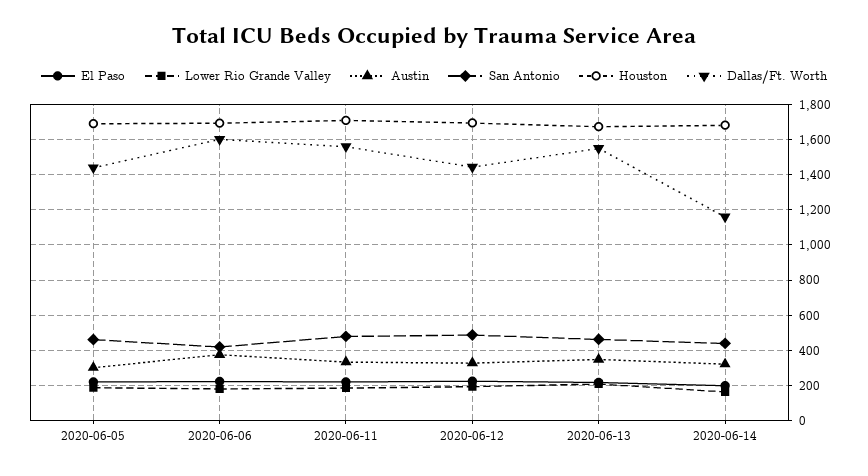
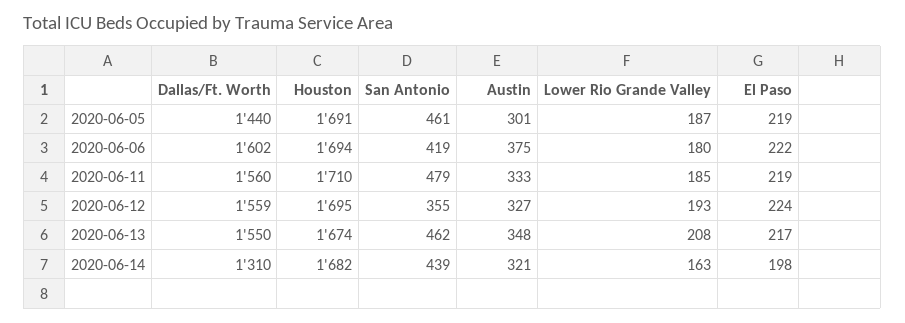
  {
    "El Paso": {
      "2020-06-05": 219,
      "2020-06-06": 222,
      "2020-06-11": 219,
      "2020-06-12": 224,
      "2020-06-13": 217,
      "2020-06-14": 198
    },
    "Lower Rio Grande Valley": {
      "2020-06-05": 187,
      "2020-06-06": 180,
      "2020-06-11": 185,
      "2020-06-12": 193,
      "2020-06-13": 208,
      "2020-06-14": 163
    },
    "Austin": {
      "2020-06-05": 301,
      "2020-06-06": 375,
      "2020-06-11": 333,
      "2020-06-12": 327,
      "2020-06-13": 348,
      "2020-06-14": 321
    },
    "San Antonio": {
      "2020-06-05": 461,
      "2020-06-06": 419,
      "2020-06-11": 479,
-     "2020-06-12": 500,
+     "2020-06-12": 355,
      "2020-06-13": 462,
      "2020-06-14": 439
    },
    "Houston": {
      "2020-06-05": 1691,
      "2020-06-06": 1694,
      "2020-06-11": 1710,
      "2020-06-12": 1695,
      "2020-06-13": 1674,
      "2020-06-14": 1682
    },
    "Dallas/Ft. Worth": {
      "2020-06-05": 1440,
      "2020-06-06": 1602,
      "2020-06-11": 1560,
-     "2020-06-12": 1450,
+     "2020-06-12": 1559,
      "2020-06-13": 1550,
-     "2020-06-14": 1150
+     "2020-06-14": 1310
    }
  }

